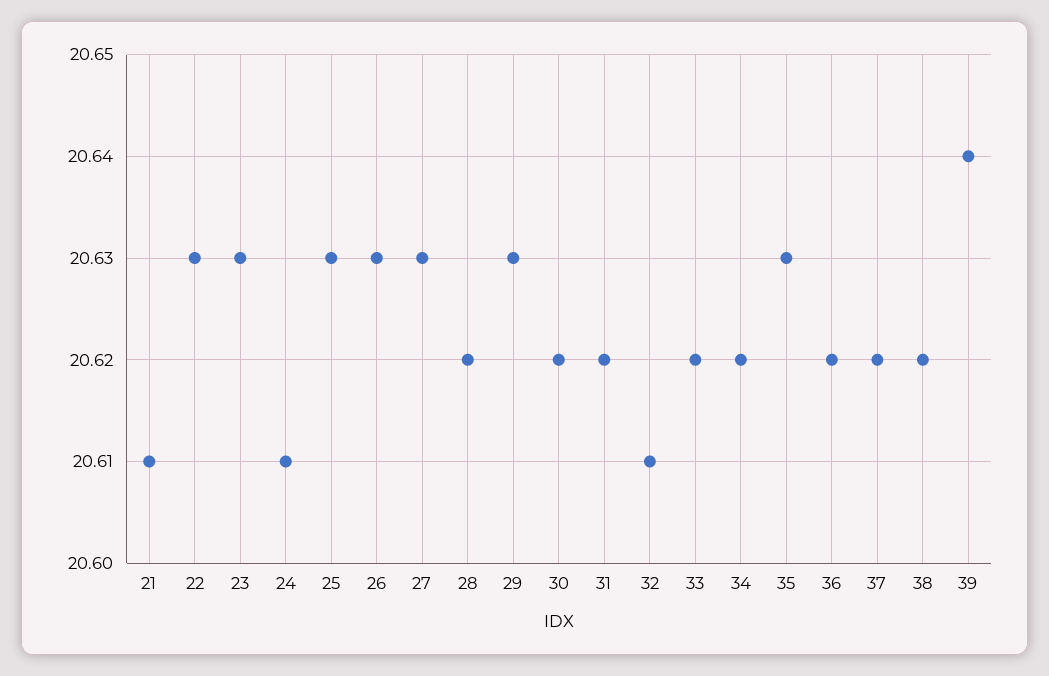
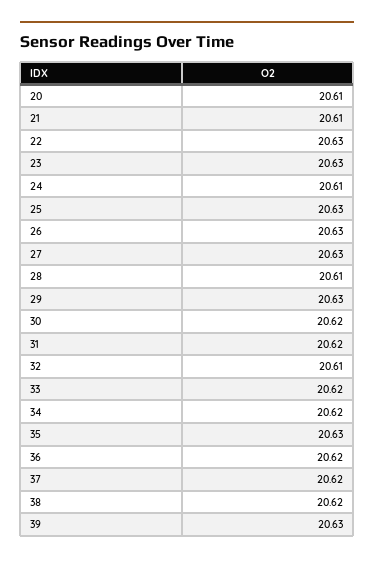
  {
    "21": 20.61,
    "22": 20.63,
    "23": 20.63,
    "24": 20.61,
    "25": 20.63,
    "26": 20.63,
    "27": 20.63,
-   "28": 20.62,
+   "28": 20.61,
    "29": 20.63,
    "30": 20.62,
    "31": 20.62,
    "32": 20.61,
    "33": 20.62,
    "34": 20.62,
    "35": 20.63,
    "36": 20.62,
    "37": 20.62,
    "38": 20.62,
-   "39": 20.64
+   "39": 20.63,
+   "20": 20.61
  }

